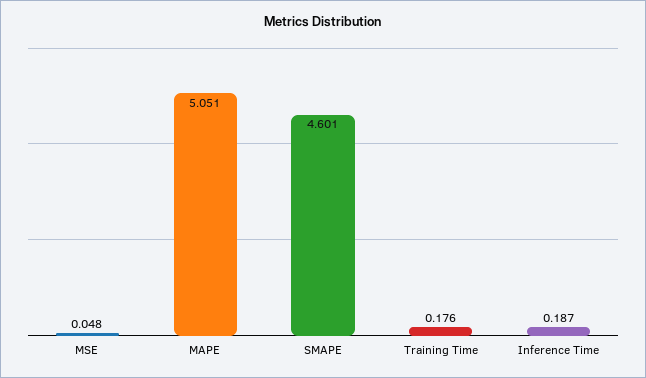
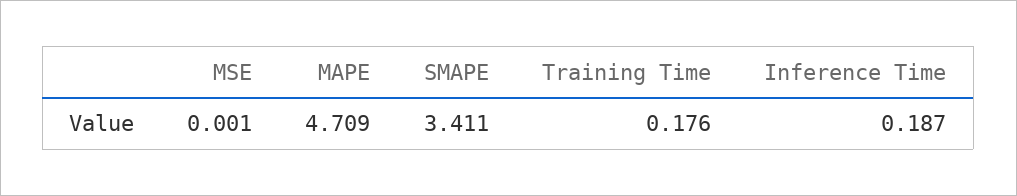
  {
-   "MSE": 0.048,
+   "MSE": 0.001,
-   "MAPE": 5.051,
+   "MAPE": 4.709,
-   "SMAPE": 4.601,
+   "SMAPE": 3.411,
    "Training Time": 0.176,
    "Inference Time": 0.187
  }

